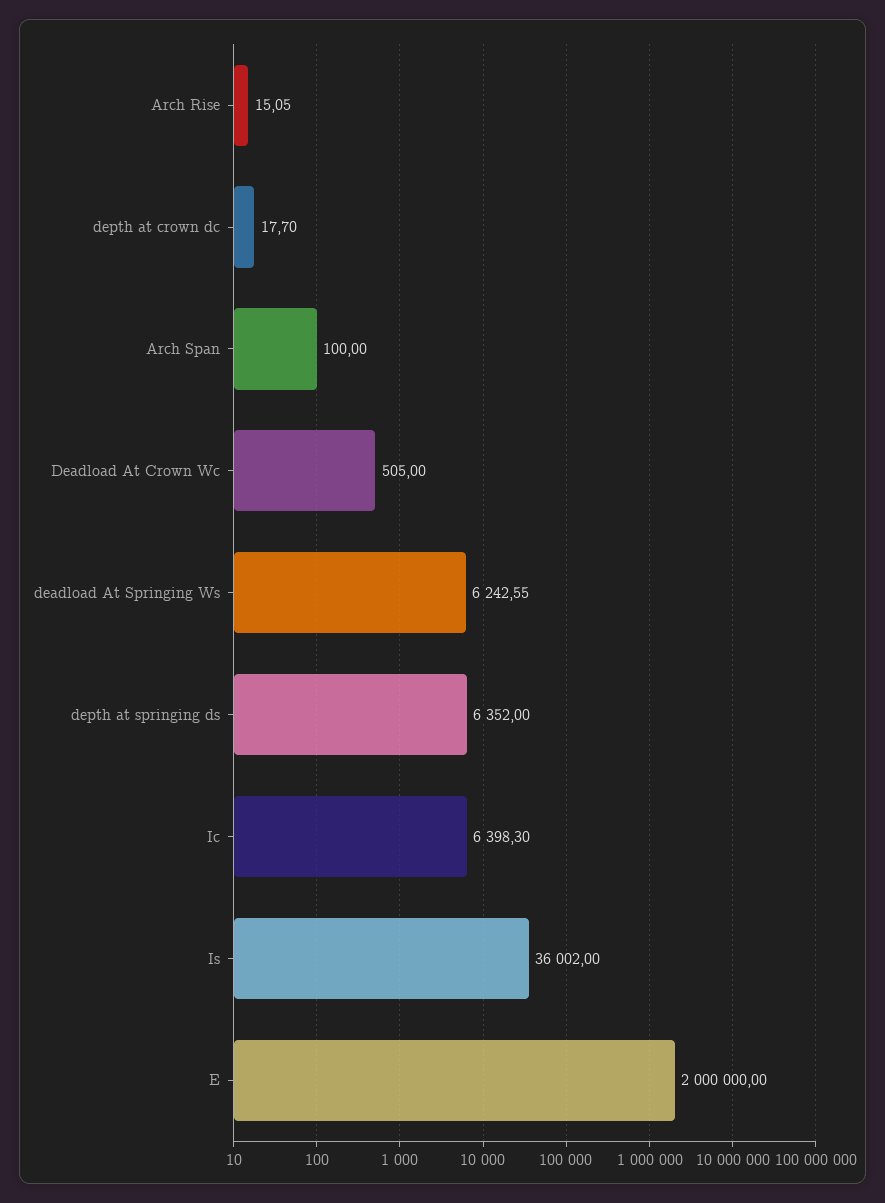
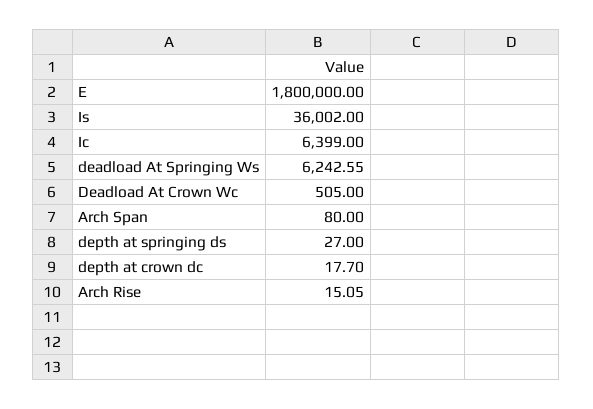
  {
    "Arch Rise": 15.05,
    "depth at crown dc": 17.7,
-   "Arch Span": 100,
+   "Arch Span": 80,
    "Deadload At Crown Wc": 505,
    "deadload At Springing Ws": 6242.55,
-   "depth at springing ds": 6352,
+   "depth at springing ds": 27,
-   "Ic": 6398.3,
+   "Ic": 6399,
    "Is": 36002,
-   "E": 2000000
+   "E": 1800000
  }

